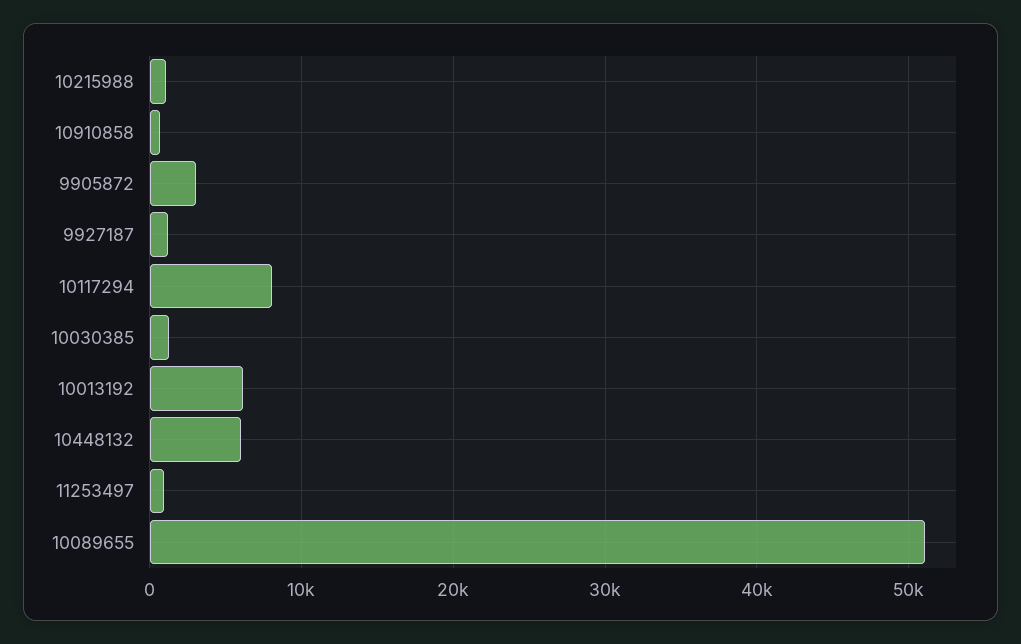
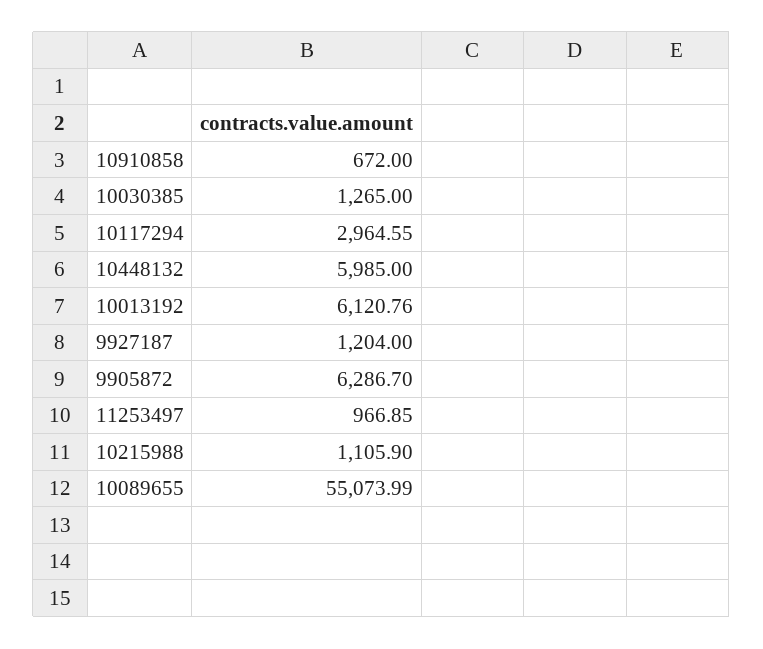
  {
    "10215988": 1105.9,
    "10910858": 672,
-   "9905872": 3000,
+   "9905872": 6286.7,
    "9927187": 1204,
-   "10117294": 8000,
+   "10117294": 2964.55,
    "10030385": 1265,
    "10013192": 6120.76,
    "10448132": 5985,
    "11253497": 966.85,
-   "10089655": 51000
+   "10089655": 55073.99
  }

